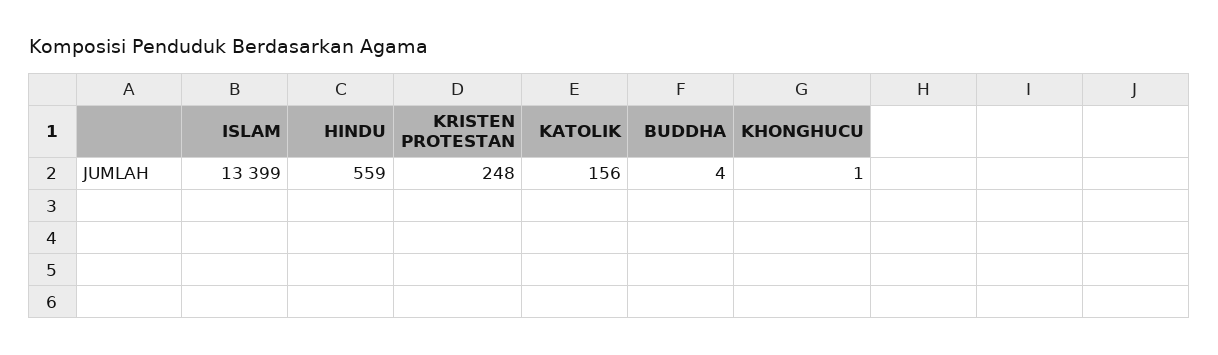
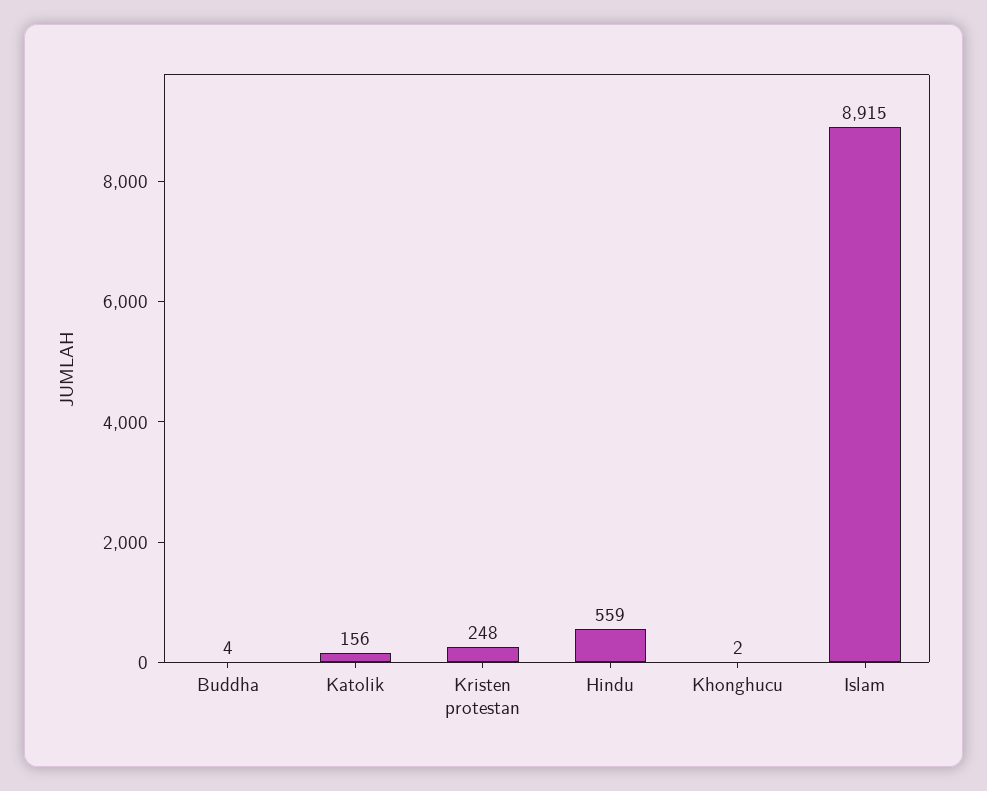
  {
-   "ISLAM": 13399,
+   "ISLAM": 8915,
    "HINDU": 559,
    "KRISTEN PROTESTAN": 248,
    "KATOLIK": 156,
    "BUDDHA": 4,
-   "KHONGHUCU": 1
+   "KHONGHUCU": 2
  }

